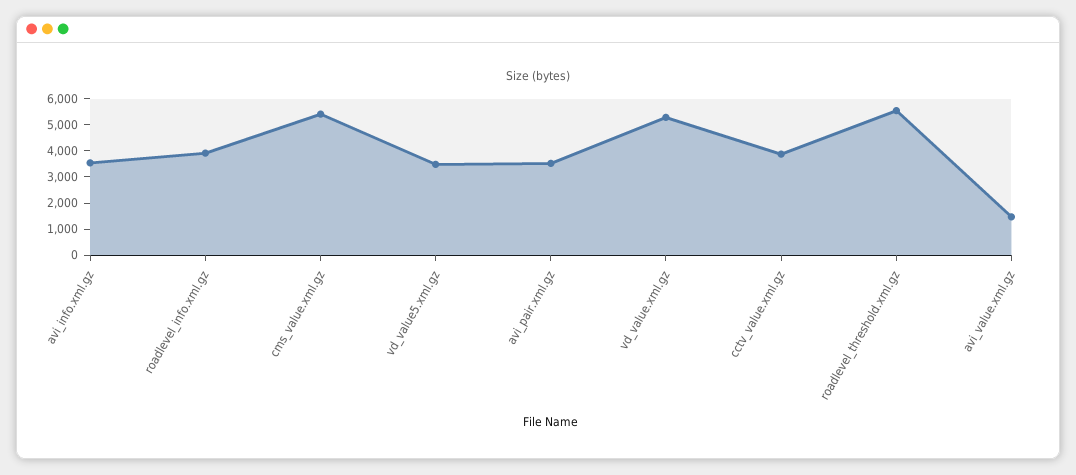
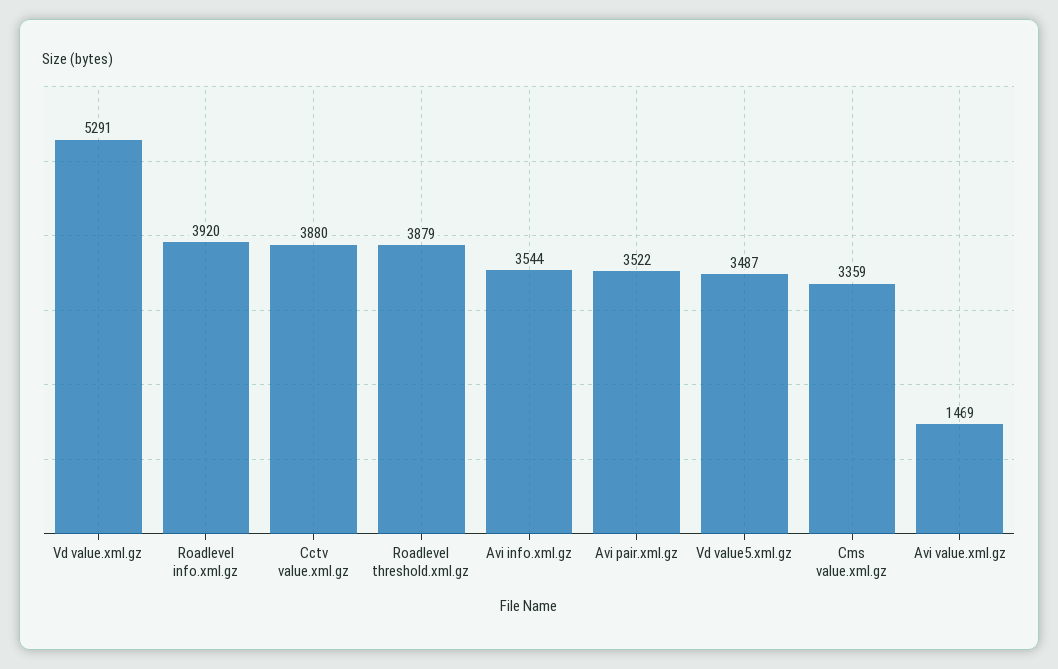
  {
    "avi_info.xml.gz": 3544,
    "roadlevel_info.xml.gz": 3920,
-   "cms_value.xml.gz": 5500,
+   "cms_value.xml.gz": 3359,
    "vd_value5.xml.gz": 3487,
    "avi_pair.xml.gz": 3522,
    "vd_value.xml.gz": 5291,
    "cctv_value.xml.gz": 3880,
-   "roadlevel_threshold.xml.gz": 5500,
+   "roadlevel_threshold.xml.gz": 3879,
    "avi_value.xml.gz": 1469
  }

